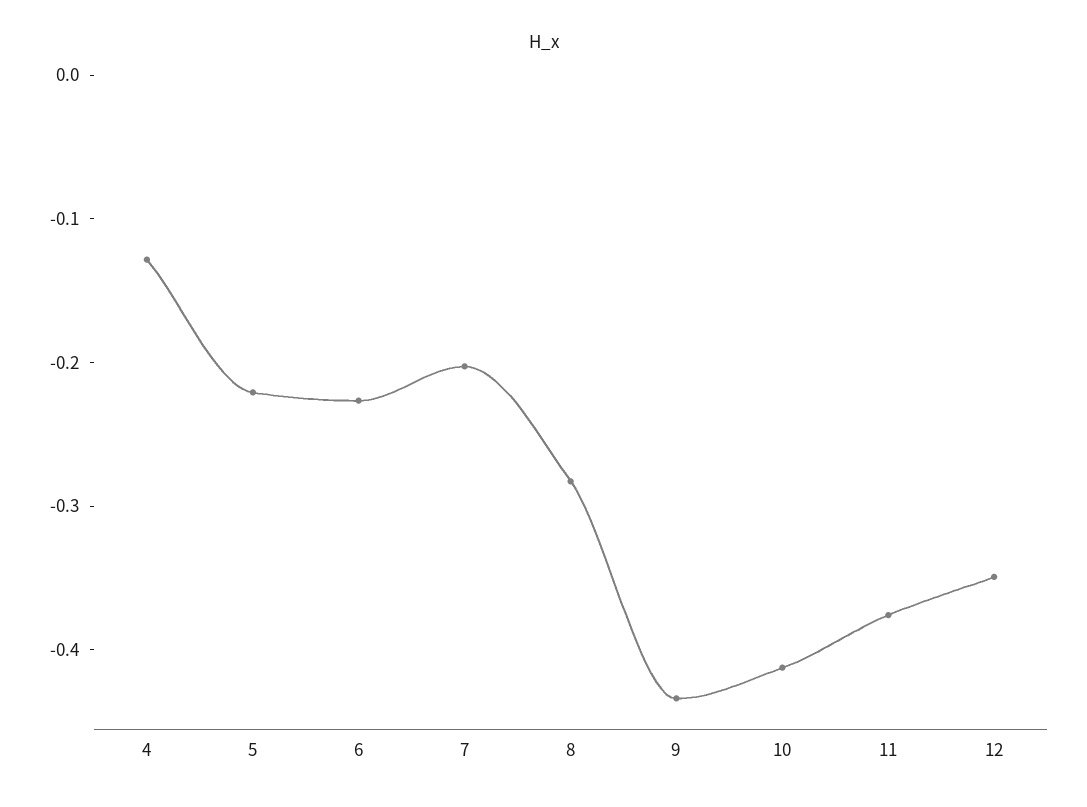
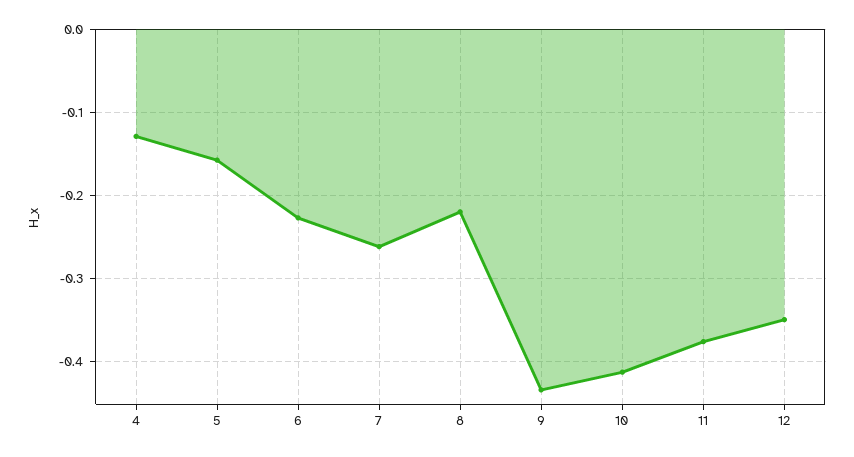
  {
    "4": -0.13,
-   "5": -0.22,
+   "5": -0.16,
    "6": -0.23,
-   "7": -0.2,
+   "7": -0.26,
-   "8": -0.28,
+   "8": -0.22,
    "9": -0.43,
    "10": -0.41,
    "11": -0.38,
    "12": -0.35
  }

